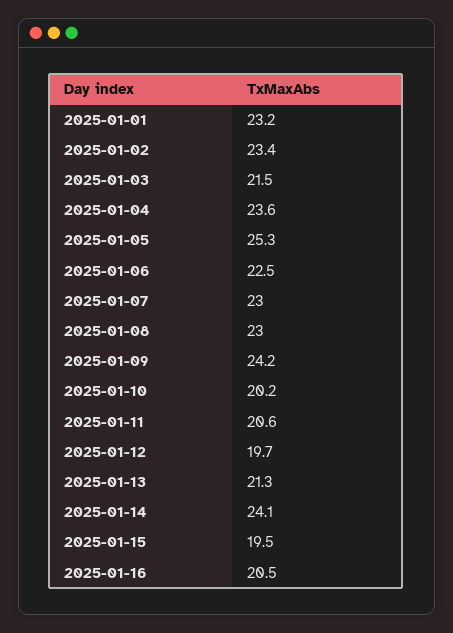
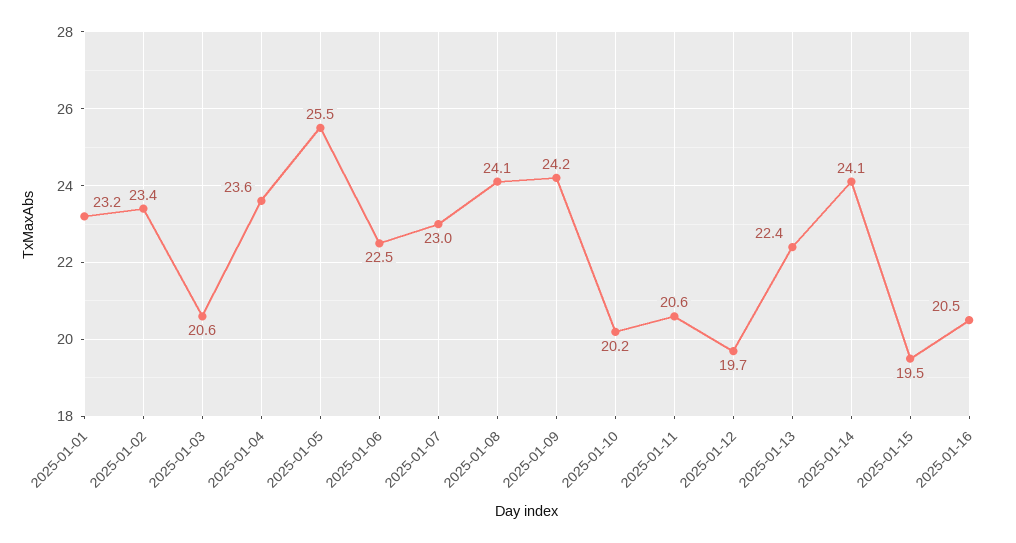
  {
    "2025-01-01": 23.2,
    "2025-01-02": 23.4,
-   "2025-01-03": 21.5,
+   "2025-01-03": 20.6,
    "2025-01-04": 23.6,
-   "2025-01-05": 25.3,
+   "2025-01-05": 25.5,
    "2025-01-06": 22.5,
    "2025-01-07": 23,
-   "2025-01-08": 23,
+   "2025-01-08": 24.1,
    "2025-01-09": 24.2,
    "2025-01-10": 20.2,
    "2025-01-11": 20.6,
    "2025-01-12": 19.7,
-   "2025-01-13": 21.3,
+   "2025-01-13": 22.4,
    "2025-01-14": 24.1,
    "2025-01-15": 19.5,
    "2025-01-16": 20.5
  }

